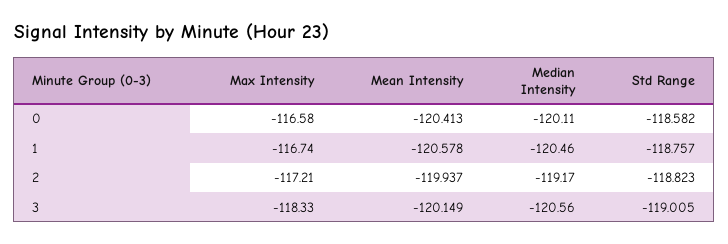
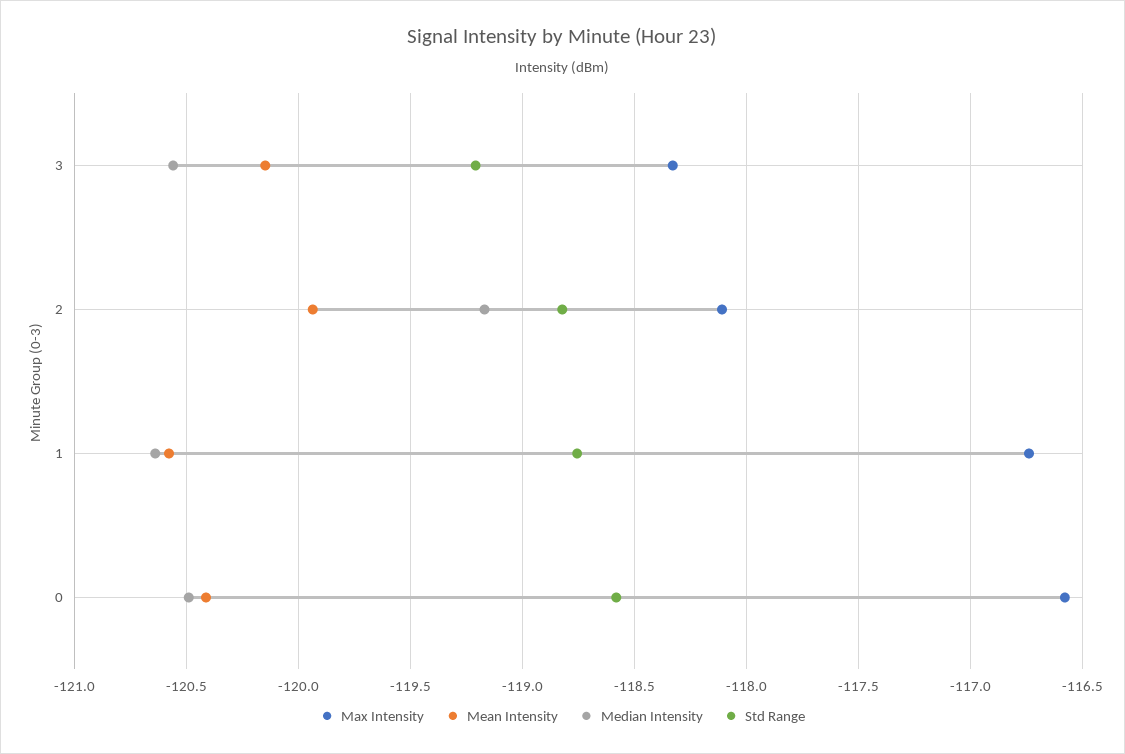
  {
    "Max Intensity": {
      "0": -116.58,
      "1": -116.74,
-     "2": -117.21,
+     "2": -118.1,
      "3": -118.33
    },
    "Mean Intensity": {
      "0": -120.413,
      "1": -120.578,
      "2": -119.937,
      "3": -120.149
    },
    "Median Intensity": {
-     "0": -120.11,
+     "0": -120.5,
-     "1": -120.46,
+     "1": -120.65,
      "2": -119.17,
      "3": -120.56
    },
    "Std Range": {
      "0": -118.582,
      "1": -118.757,
      "2": -118.823,
-     "3": -119.005
+     "3": -119.2
    }
  }

